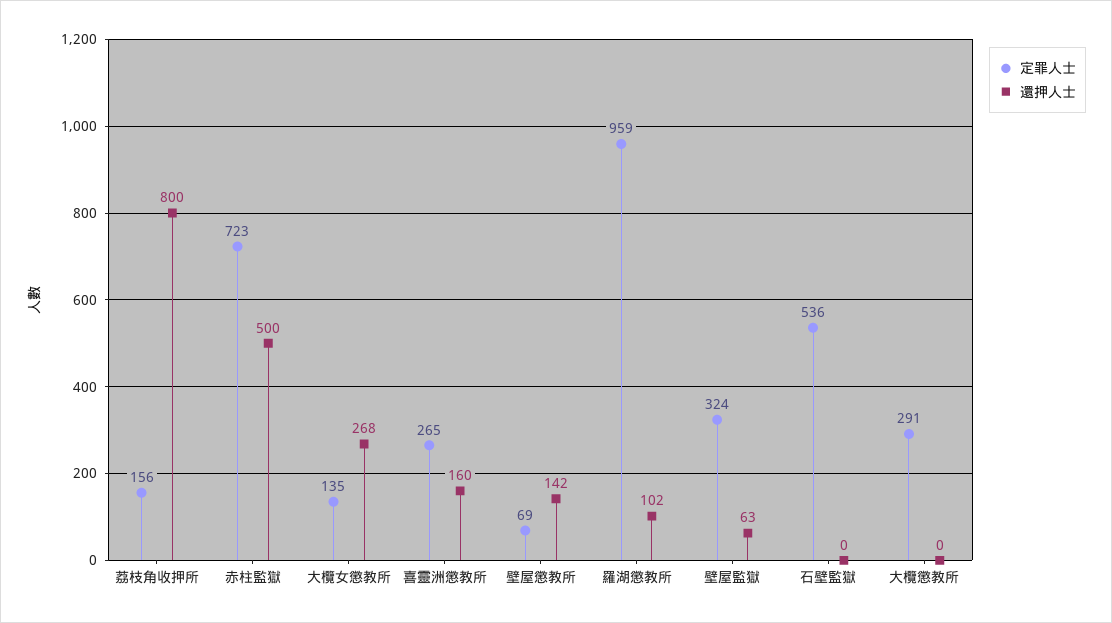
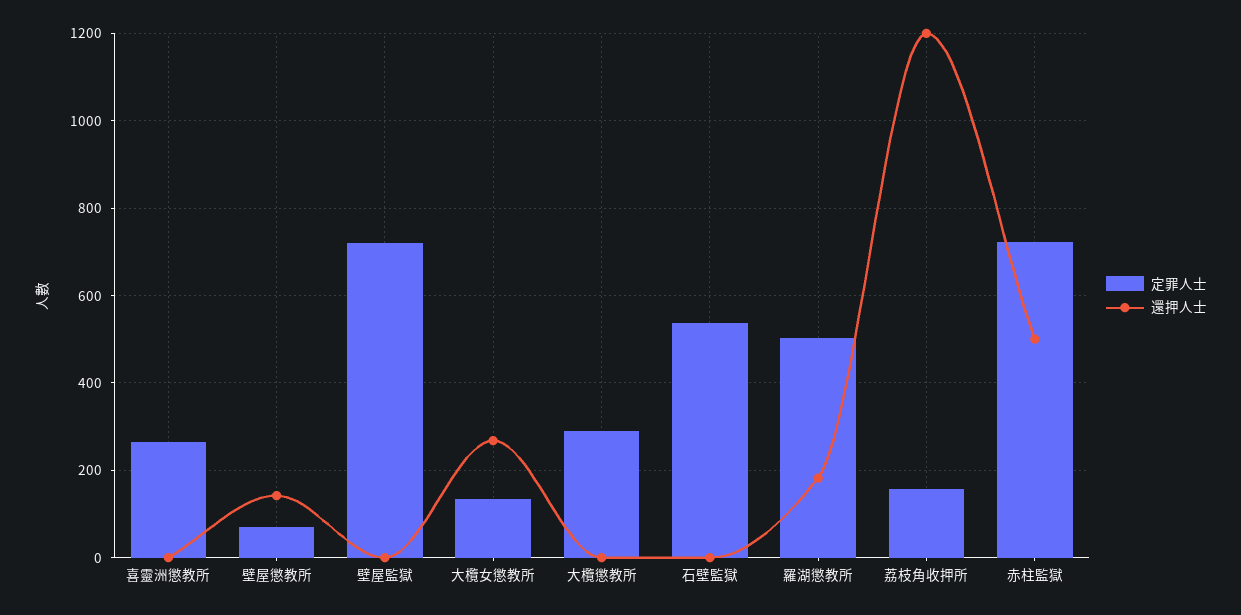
  {
    "定罪人士": {
      "荔枝角收押所": 156,
      "赤柱監獄": 723,
      "大欖女懲教所": 135,
      "喜靈洲懲教所": 265,
      "壁屋懲教所": 69,
-     "羅湖懲教所": 959,
+     "羅湖懲教所": 500,
-     "壁屋監獄": 324,
+     "壁屋監獄": 720,
      "石壁監獄": 536,
      "大欖懲教所": 291
    },
    "還押人士": {
-     "荔枝角收押所": 800,
+     "荔枝角收押所": 1200,
      "赤柱監獄": 500,
      "大欖女懲教所": 268,
-     "喜靈洲懲教所": 160,
+     "喜靈洲懲教所": 0,
      "壁屋懲教所": 142,
-     "羅湖懲教所": 102,
+     "羅湖懲教所": 180,
-     "壁屋監獄": 63,
+     "壁屋監獄": 0,
      "石壁監獄": 0,
      "大欖懲教所": 0
    }
  }

